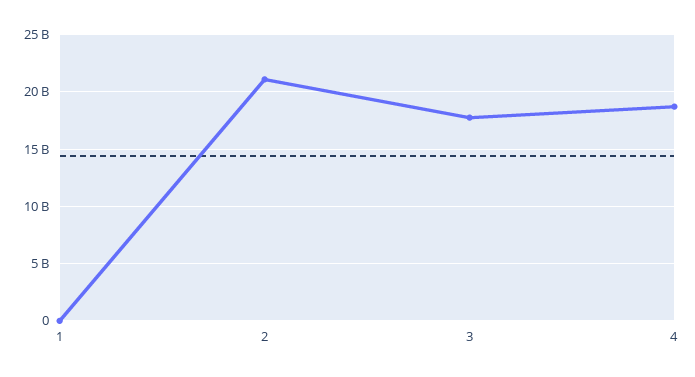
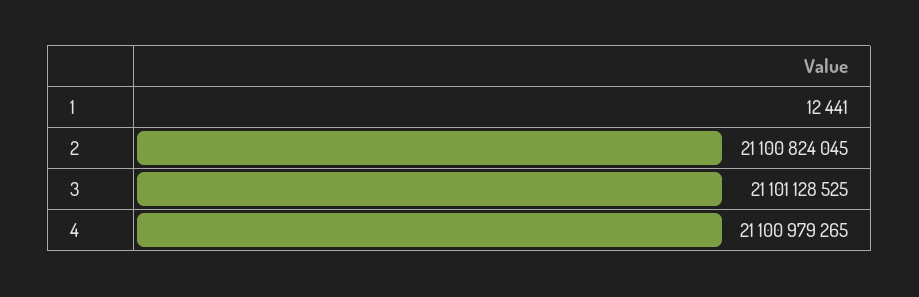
  {
    "1": 12441,
    "2": 21100824045,
-   "3": 18000000000,
+   "3": 21101128525,
-   "4": 19000000000
+   "4": 21100979265
  }

